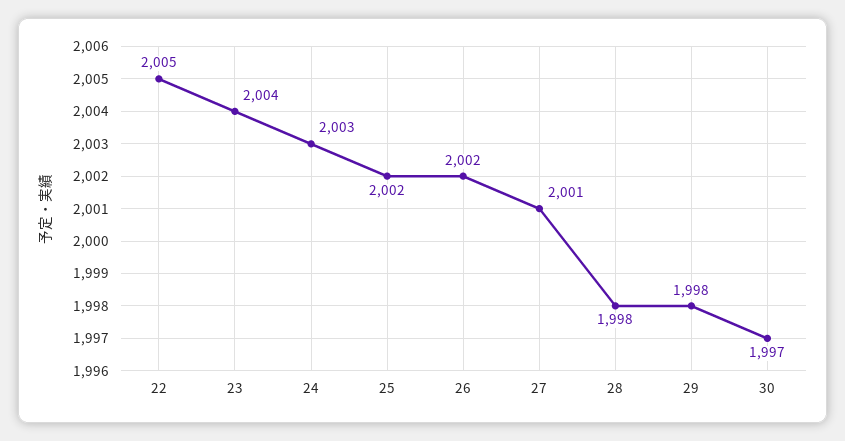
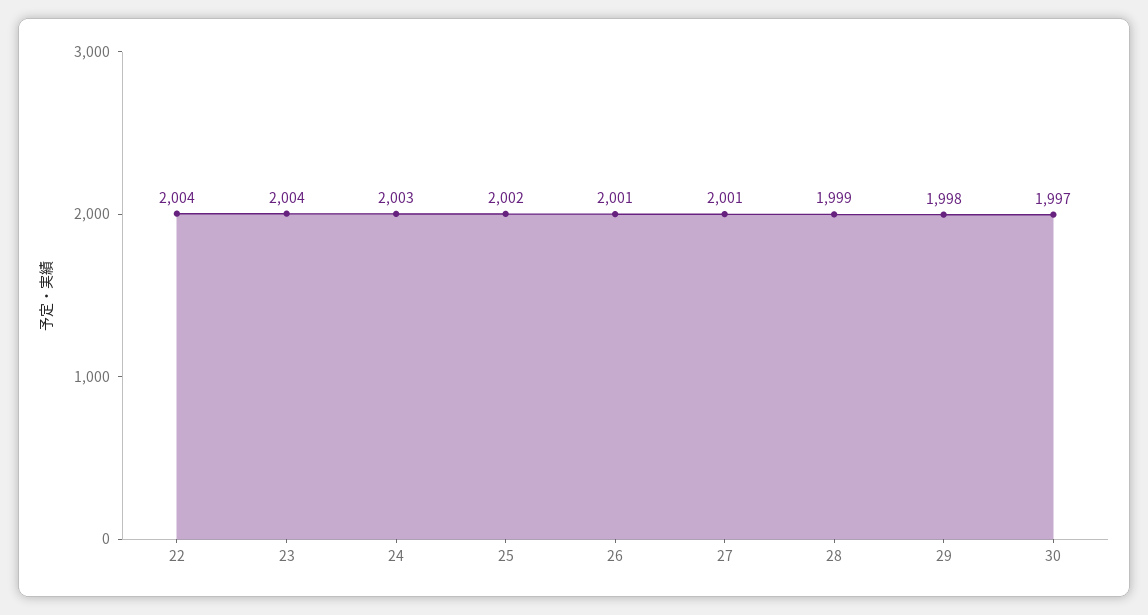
  {
-   "22": 2005,
+   "22": 2004,
    "23": 2004,
    "24": 2003,
    "25": 2002,
-   "26": 2002,
+   "26": 2001,
    "27": 2001,
-   "28": 1998,
+   "28": 1999,
    "29": 1998,
    "30": 1997
  }

